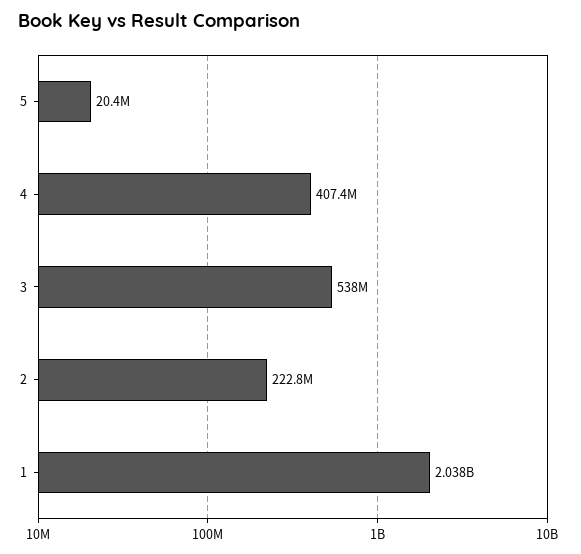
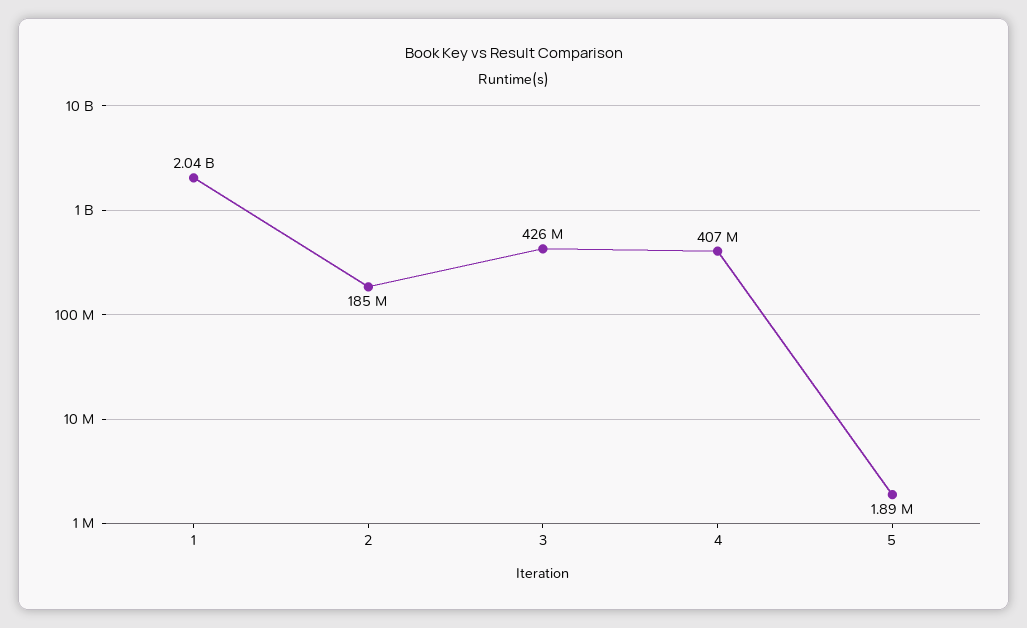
  {
-   "5": 20400000,
+   "5": 1890000,
    "4": 407400000,
-   "3": 538000000,
+   "3": 426000000,
-   "2": 222800000,
+   "2": 185000000,
    "1": 2038000000
  }

